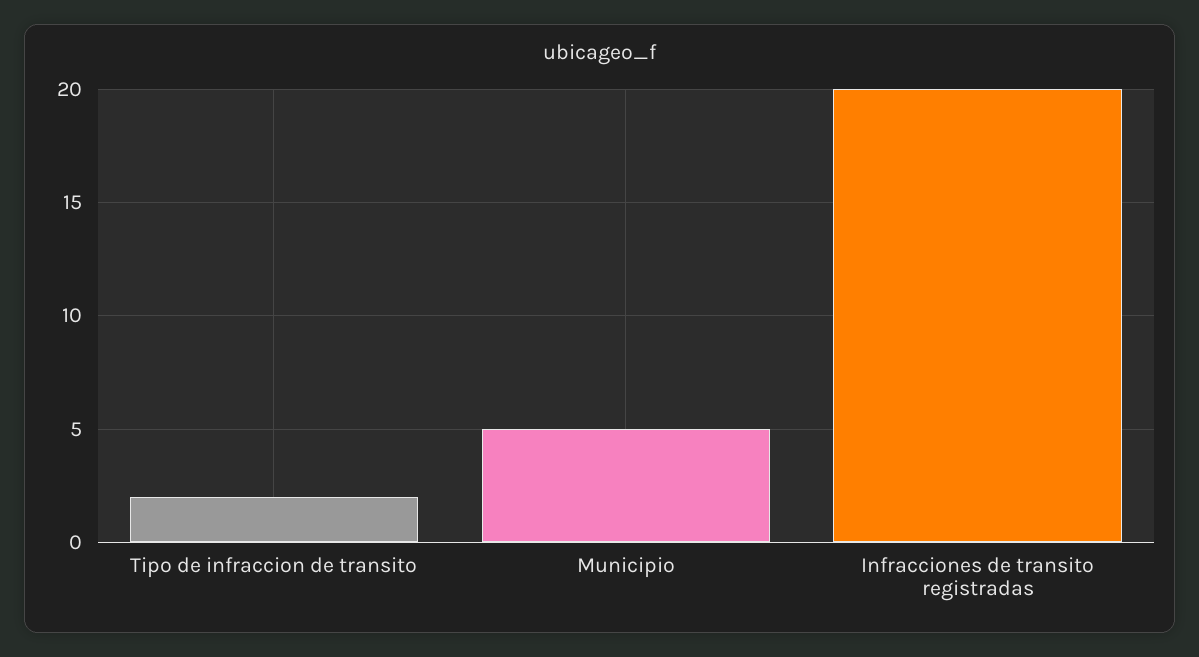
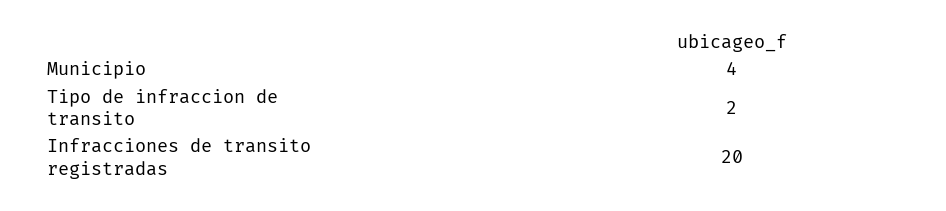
  {
    "Tipo de infraccion de transito": 2,
-   "Municipio": 5,
+   "Municipio": 4,
    "Infracciones de transito registradas": 20
  }

